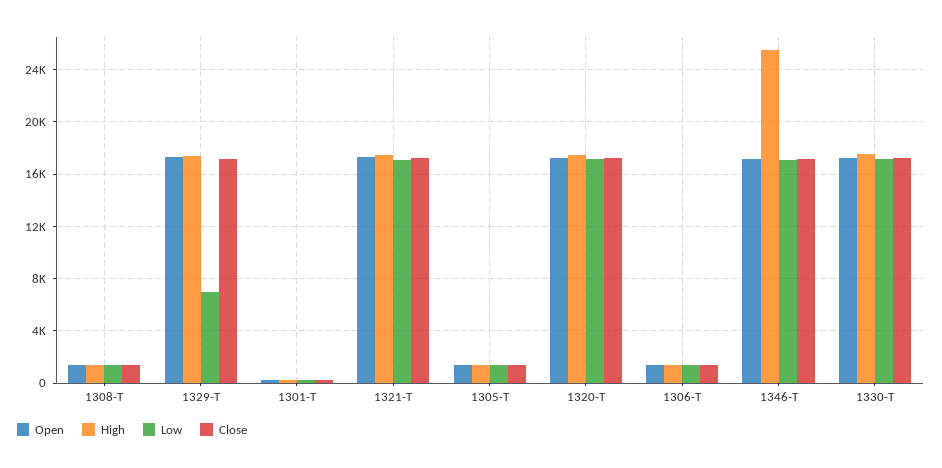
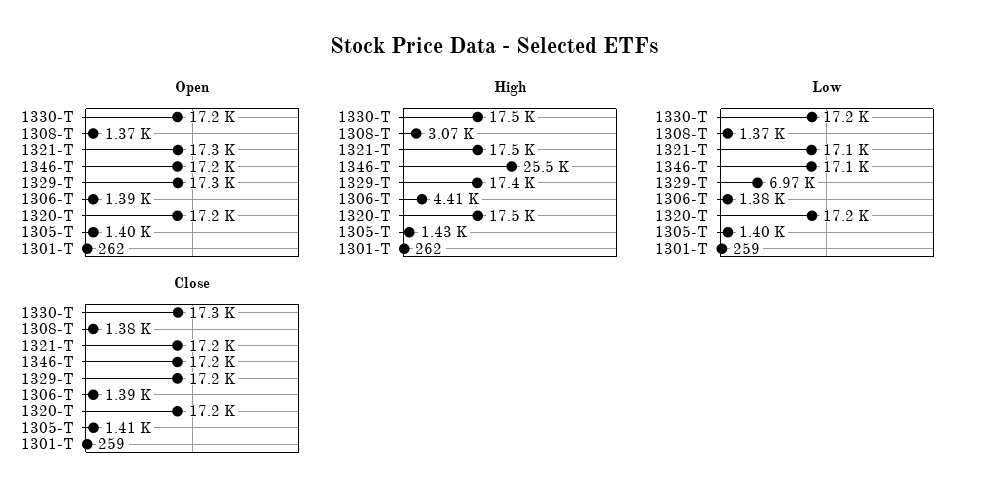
  {
    "Open": {
      "1308-T": 1370,
      "1329-T": 17300,
      "1301-T": 262,
      "1321-T": 17300,
      "1305-T": 1400,
      "1320-T": 17200,
      "1306-T": 1390,
      "1346-T": 17200,
      "1330-T": 17200
    },
    "High": {
-     "1308-T": 1500,
+     "1308-T": 3070,
      "1329-T": 17400,
      "1301-T": 262,
      "1321-T": 17500,
      "1305-T": 1430,
      "1320-T": 17500,
-     "1306-T": 1500,
+     "1306-T": 4410,
      "1346-T": 25500,
      "1330-T": 17500
    },
    "Low": {
      "1308-T": 1370,
      "1329-T": 6970,
      "1301-T": 259,
      "1321-T": 17100,
      "1305-T": 1400,
      "1320-T": 17200,
      "1306-T": 1380,
      "1346-T": 17100,
      "1330-T": 17200
    },
    "Close": {
      "1308-T": 1380,
      "1329-T": 17200,
      "1301-T": 259,
      "1321-T": 17200,
      "1305-T": 1410,
      "1320-T": 17200,
      "1306-T": 1390,
      "1346-T": 17200,
      "1330-T": 17300
    }
  }

